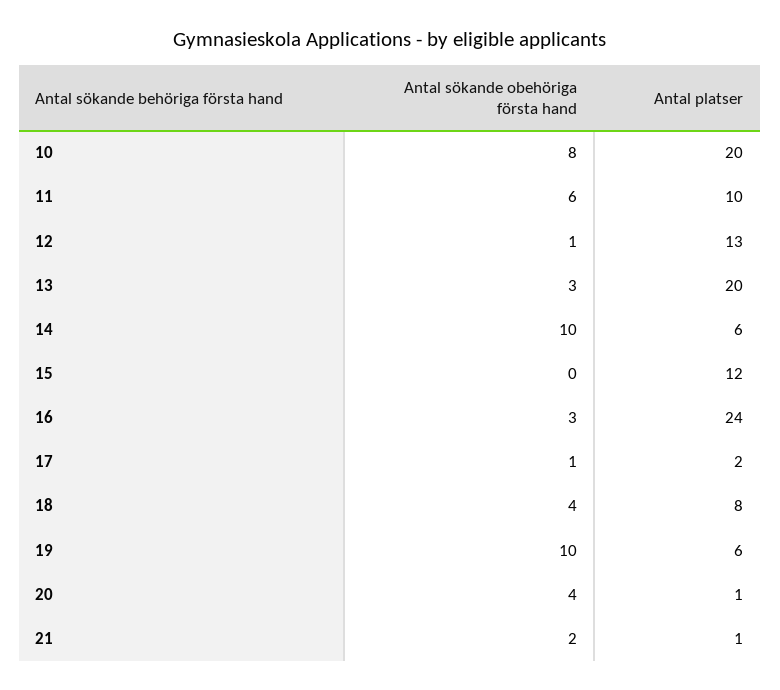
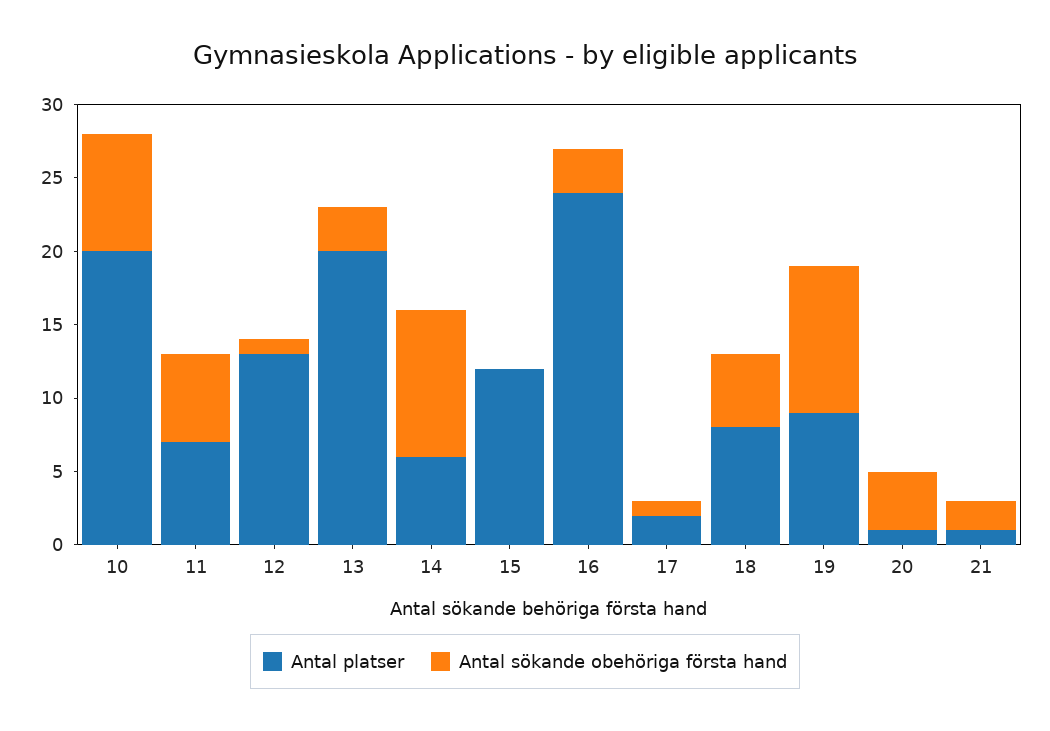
  {
    "Antal sökande obehöriga första hand": {
      "10": 8,
      "11": 6,
      "12": 1,
      "13": 3,
      "14": 10,
      "15": 0,
      "16": 3,
      "17": 1,
-     "18": 4,
+     "18": 5,
      "19": 10,
      "20": 4,
      "21": 2
    },
    "Antal platser": {
      "10": 20,
-     "11": 10,
+     "11": 7,
      "12": 13,
      "13": 20,
      "14": 6,
      "15": 12,
      "16": 24,
      "17": 2,
      "18": 8,
-     "19": 6,
+     "19": 9,
      "20": 1,
      "21": 1
    }
  }

